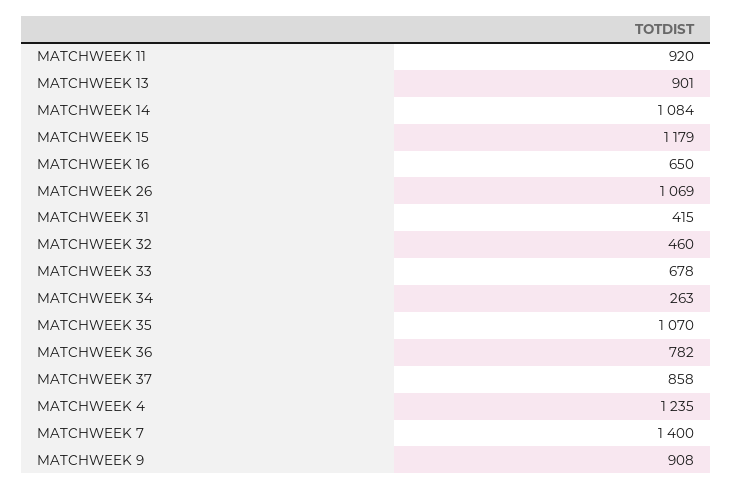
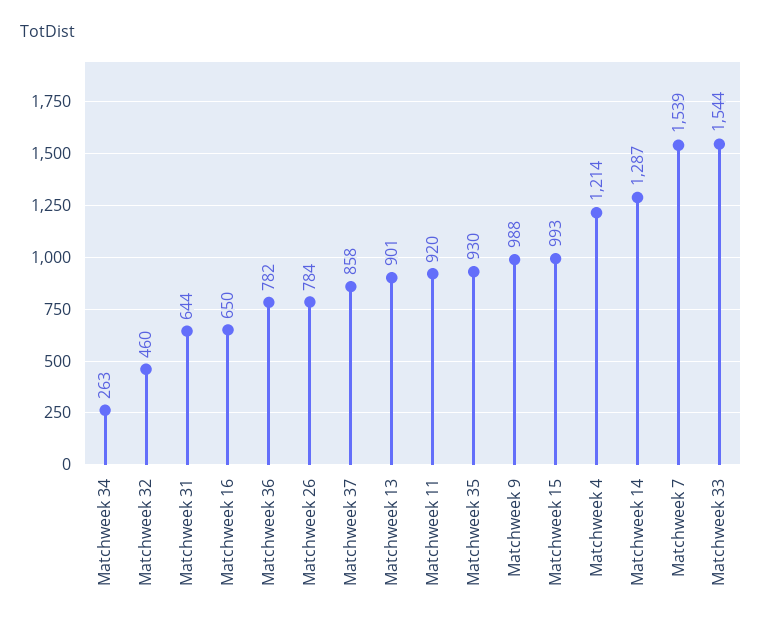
  {
    "MATCHWEEK 11": 920,
    "MATCHWEEK 13": 901,
-   "MATCHWEEK 14": 1084,
+   "MATCHWEEK 14": 1287,
-   "MATCHWEEK 15": 1179,
+   "MATCHWEEK 15": 993,
    "MATCHWEEK 16": 650,
-   "MATCHWEEK 26": 1069,
+   "MATCHWEEK 26": 784,
-   "MATCHWEEK 31": 415,
+   "MATCHWEEK 31": 644,
    "MATCHWEEK 32": 460,
-   "MATCHWEEK 33": 678,
+   "MATCHWEEK 33": 1544,
    "MATCHWEEK 34": 263,
-   "MATCHWEEK 35": 1070,
+   "MATCHWEEK 35": 930,
    "MATCHWEEK 36": 782,
    "MATCHWEEK 37": 858,
-   "MATCHWEEK 4": 1235,
+   "MATCHWEEK 4": 1214,
-   "MATCHWEEK 7": 1400,
+   "MATCHWEEK 7": 1539,
-   "MATCHWEEK 9": 908
+   "MATCHWEEK 9": 988
  }

